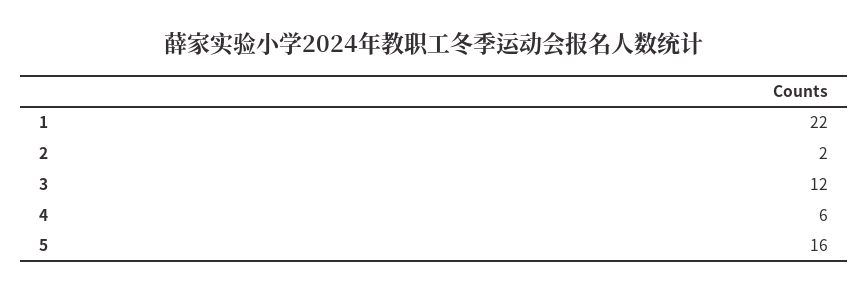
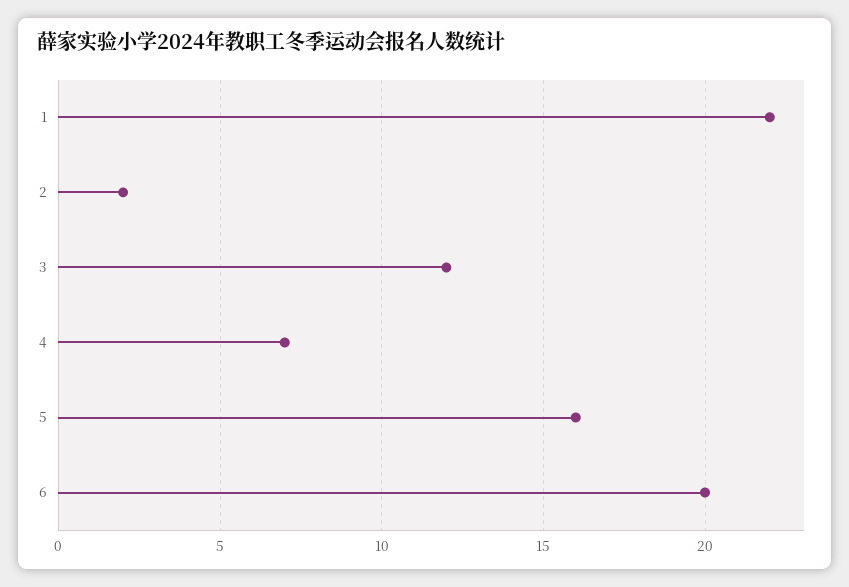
  {
    "1": 22,
    "2": 2,
    "3": 12,
-   "4": 6,
+   "4": 7,
-   "5": 16
+   "5": 16,
+   "6": 20
  }

